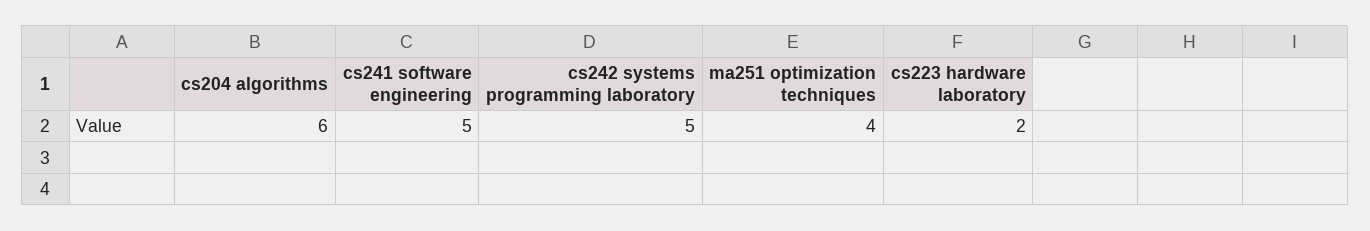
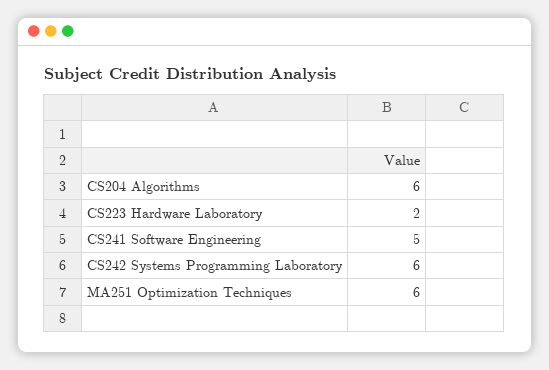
  {
    "cs204 algorithms": 6,
    "cs241 software engineering": 5,
-   "cs242 systems programming laboratory": 5,
+   "cs242 systems programming laboratory": 6,
-   "ma251 optimization techniques": 4,
+   "ma251 optimization techniques": 6,
    "cs223 hardware laboratory": 2
  }

